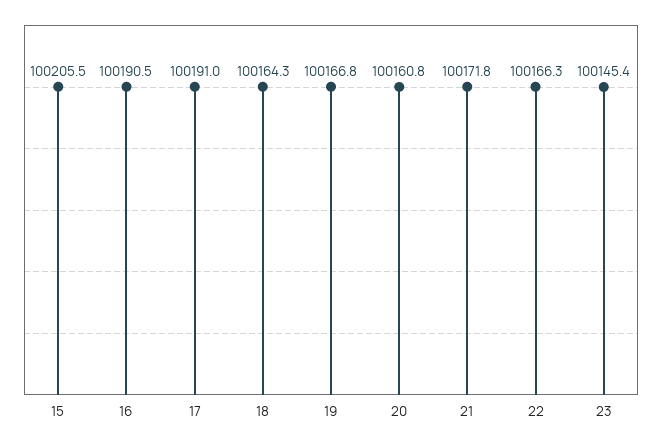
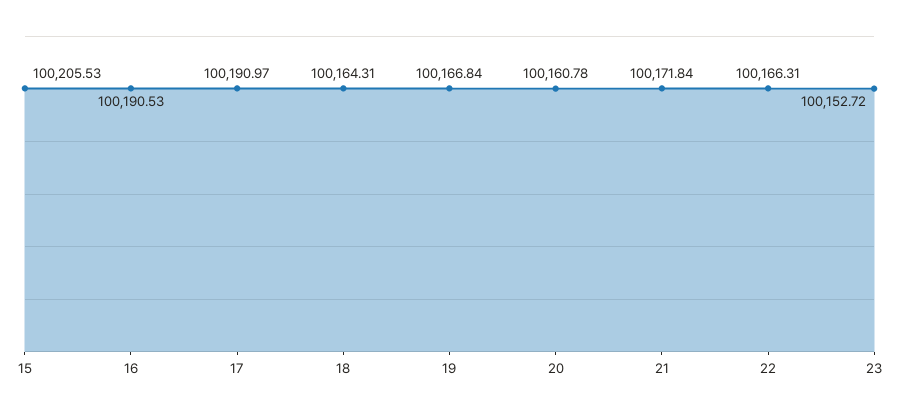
  {
    "15": 100205.53,
    "16": 100190.53,
    "17": 100190.97,
    "18": 100164.31,
    "19": 100166.84,
    "20": 100160.78,
    "21": 100171.84,
    "22": 100166.31,
-   "23": 100145.4
+   "23": 100152.72
  }

